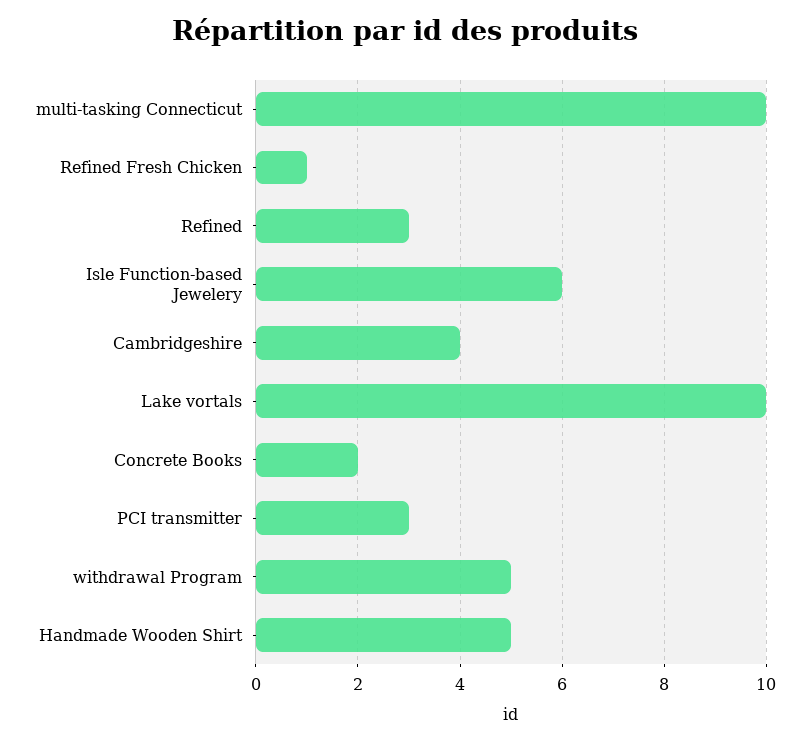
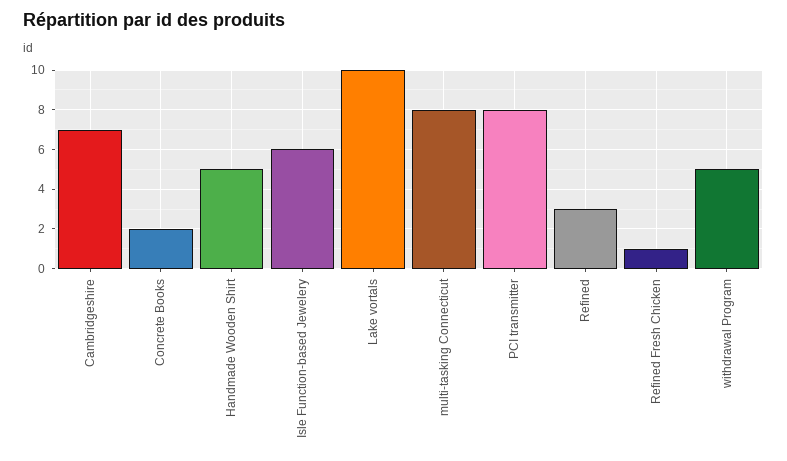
  {
-   "multi-tasking Connecticut": 10,
+   "multi-tasking Connecticut": 8,
    "Refined Fresh Chicken": 1,
    "Refined": 3,
    "Isle Function-based Jewelery": 6,
-   "Cambridgeshire": 4,
+   "Cambridgeshire": 7,
    "Lake vortals": 10,
    "Concrete Books": 2,
-   "PCI transmitter": 3,
+   "PCI transmitter": 8,
    "withdrawal Program": 5,
    "Handmade Wooden Shirt": 5
  }

